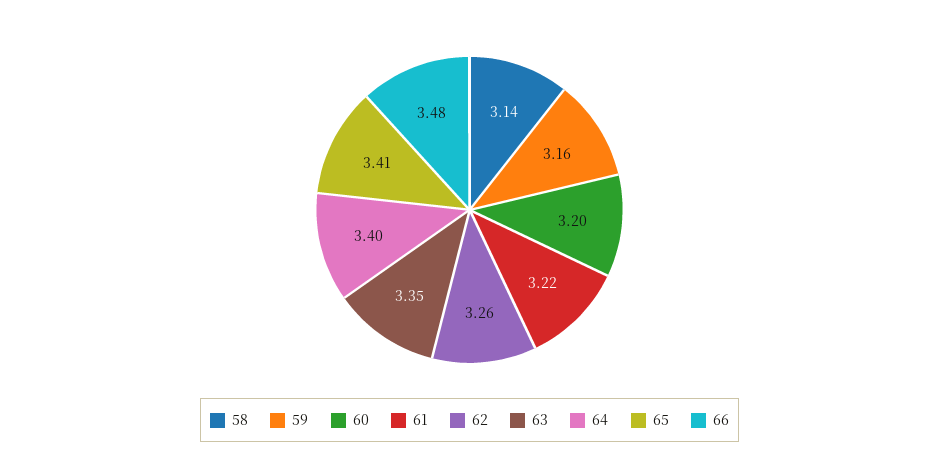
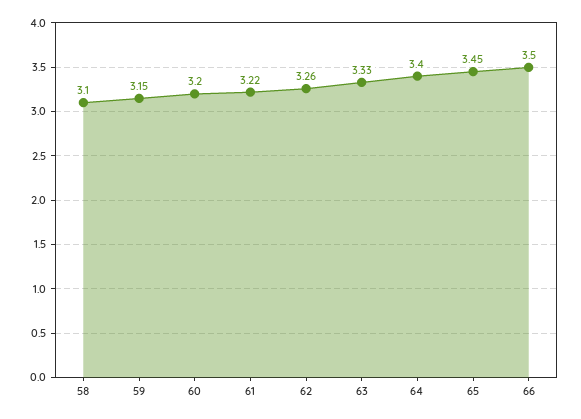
  {
-   "58": 3.14,
+   "58": 3.1,
-   "59": 3.16,
+   "59": 3.15,
    "60": 3.2,
    "61": 3.22,
    "62": 3.26,
-   "63": 3.35,
+   "63": 3.33,
    "64": 3.4,
-   "65": 3.41,
+   "65": 3.45,
-   "66": 3.48
+   "66": 3.5
  }

